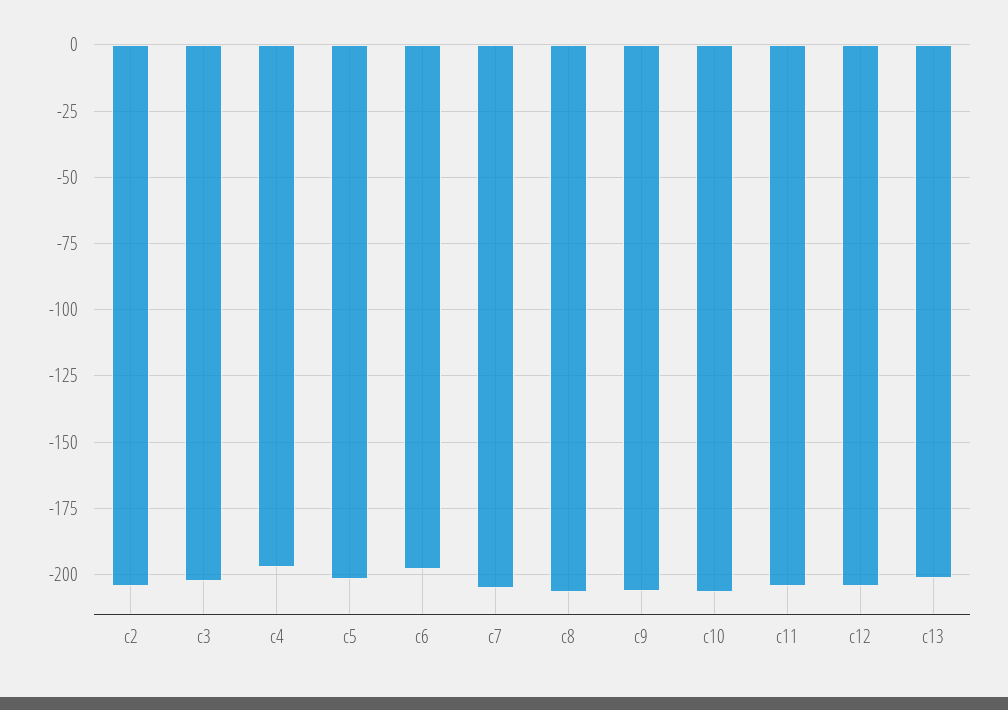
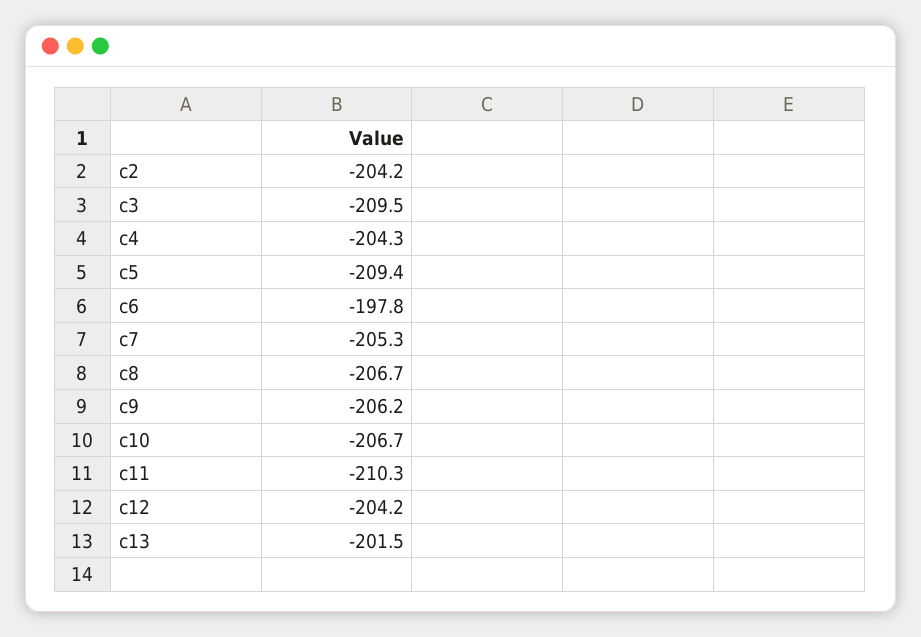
  {
    "c2": -204.2,
-   "c3": -202.5,
+   "c3": -209.5,
-   "c4": -197.5,
+   "c4": -204.3,
-   "c5": -202.5,
+   "c5": -209.4,
    "c6": -197.8,
    "c7": -205.3,
    "c8": -206.7,
    "c9": -206.2,
    "c10": -206.7,
-   "c11": -205,
+   "c11": -210.3,
    "c12": -204.2,
    "c13": -201.5
  }

